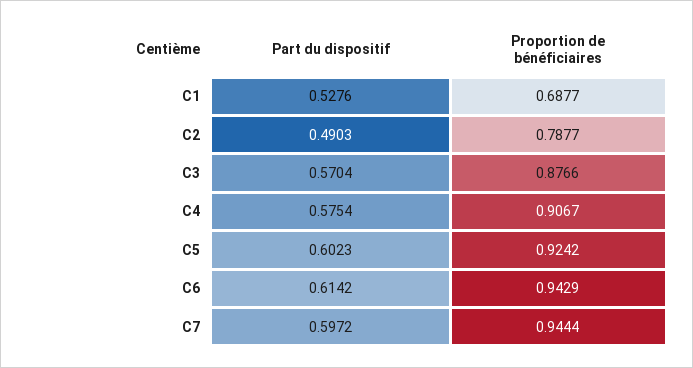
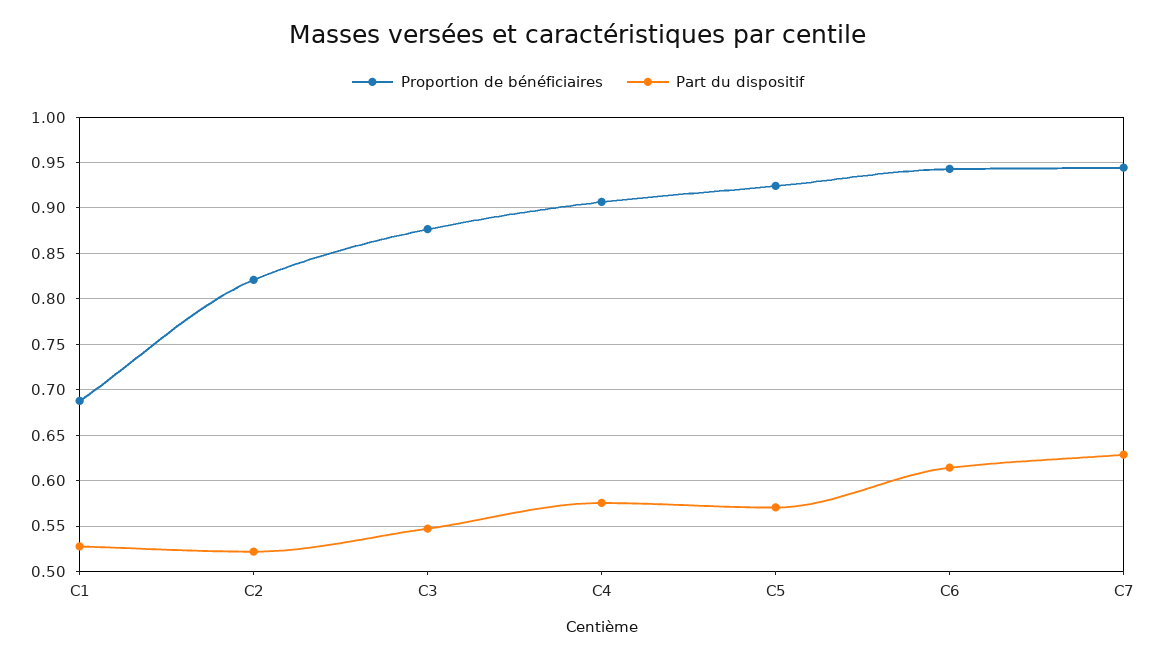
  {
    "Part du dispositif": {
      "C1": 0.5276,
-     "C2": 0.4903,
+     "C2": 0.52,
-     "C3": 0.5704,
+     "C3": 0.55,
      "C4": 0.5754,
-     "C5": 0.6023,
+     "C5": 0.57,
      "C6": 0.6142,
-     "C7": 0.5972
+     "C7": 0.63
    },
    "Proportion de bénéficiaires": {
      "C1": 0.6877,
-     "C2": 0.7877,
+     "C2": 0.82,
      "C3": 0.8766,
      "C4": 0.9067,
      "C5": 0.9242,
      "C6": 0.9429,
      "C7": 0.9444
    }
  }

